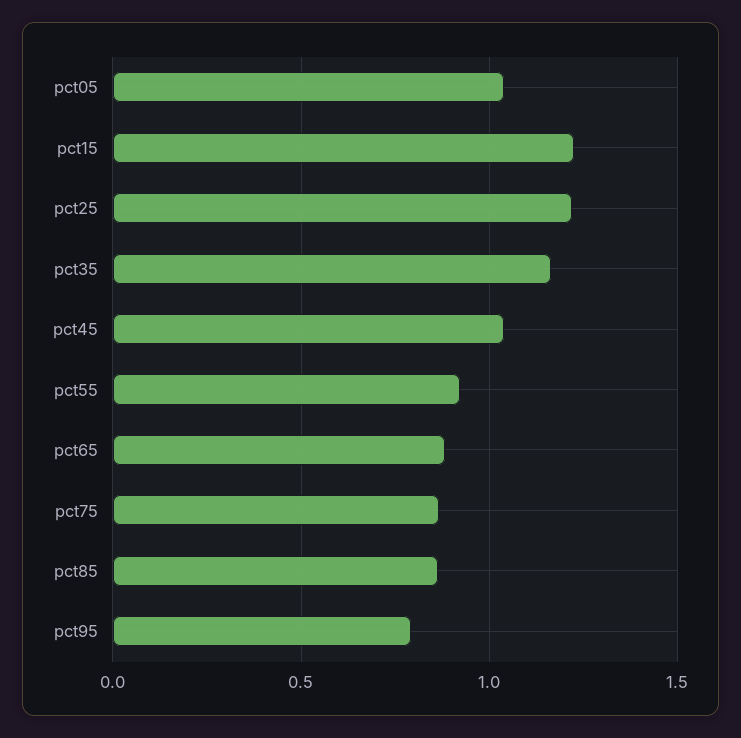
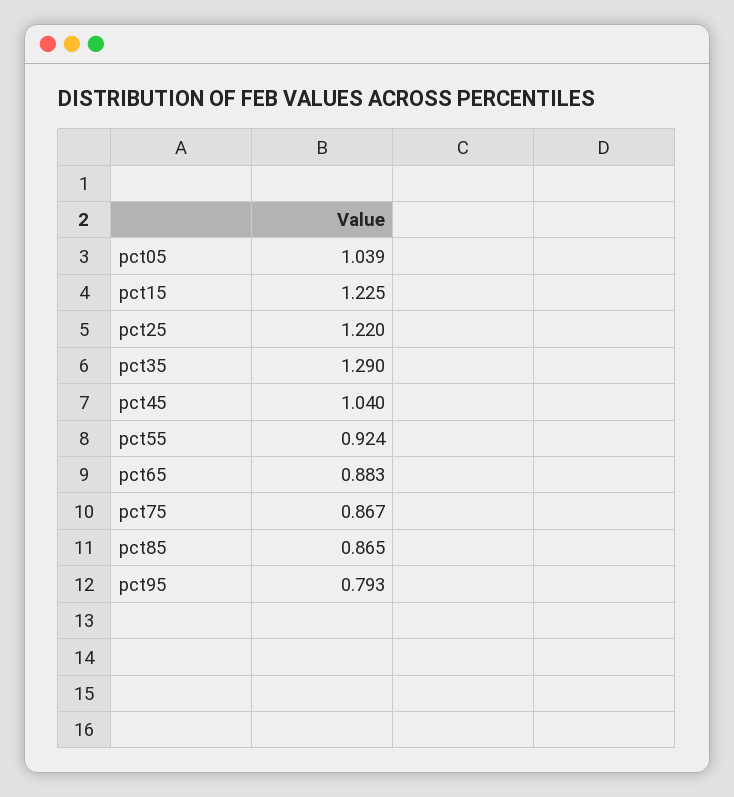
  {
    "pct05": 1.039,
    "pct15": 1.225,
    "pct25": 1.22,
-   "pct35": 1.15,
+   "pct35": 1.29,
    "pct45": 1.04,
    "pct55": 0.924,
    "pct65": 0.883,
    "pct75": 0.867,
    "pct85": 0.865,
    "pct95": 0.793
  }

